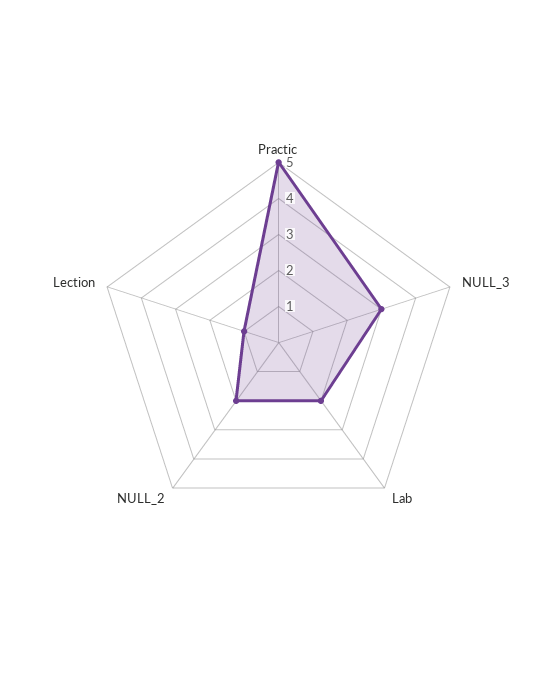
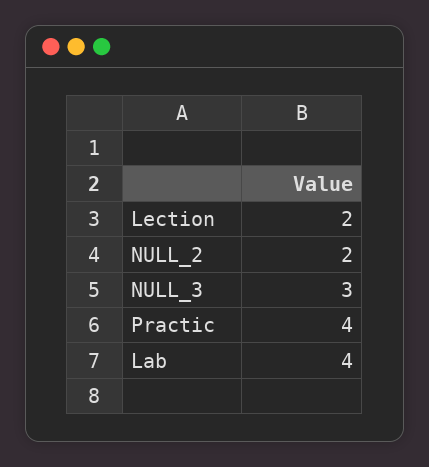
  {
-   "Practic": 5,
+   "Practic": 4,
    "NULL_3": 3,
-   "Lab": 2,
+   "Lab": 4,
    "NULL_2": 2,
-   "Lection": 1
+   "Lection": 2
  }

